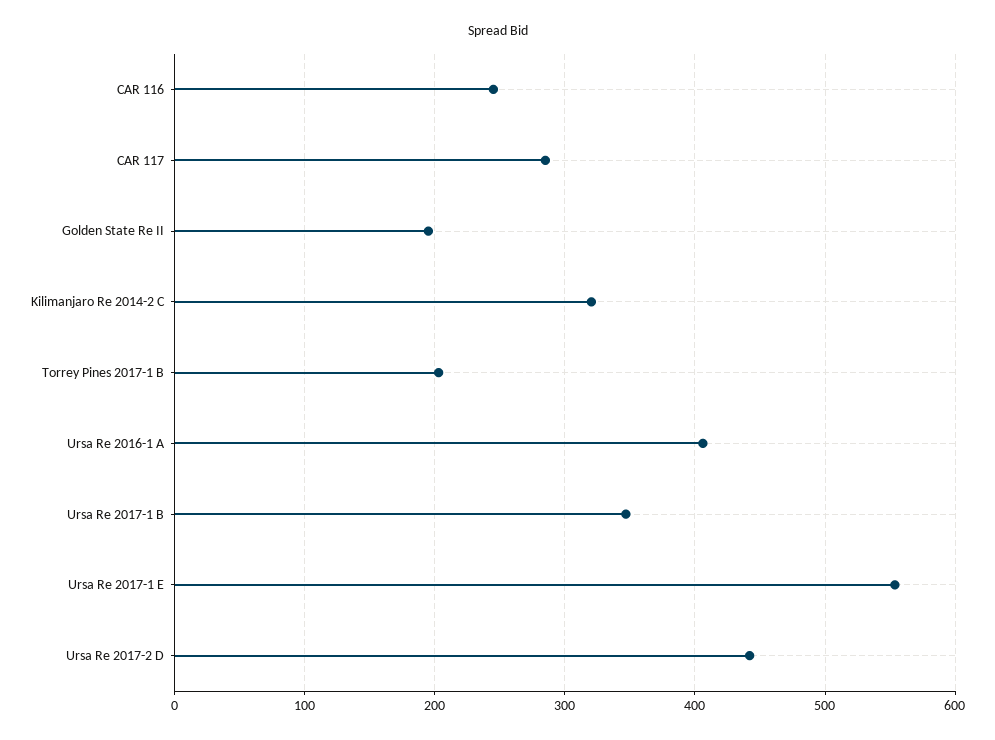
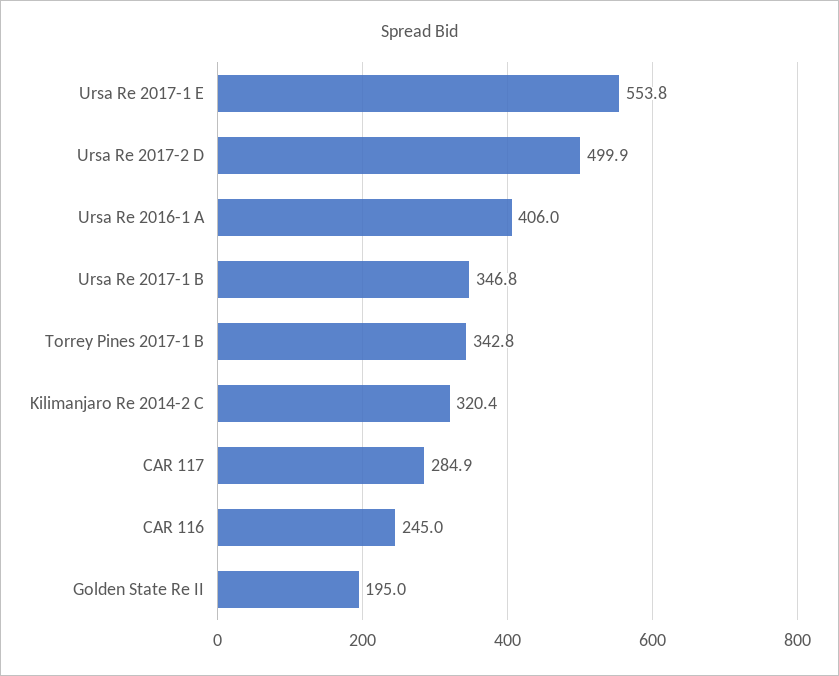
  {
    "CAR 116": 245,
    "CAR 117": 284.9,
    "Golden State Re II": 195,
    "Kilimanjaro Re 2014-2 C": 320.4,
-   "Torrey Pines 2017-1 B": 200,
+   "Torrey Pines 2017-1 B": 342.8,
    "Ursa Re 2016-1 A": 406,
    "Ursa Re 2017-1 B": 346.8,
    "Ursa Re 2017-1 E": 553.8,
-   "Ursa Re 2017-2 D": 440
+   "Ursa Re 2017-2 D": 499.9
  }

